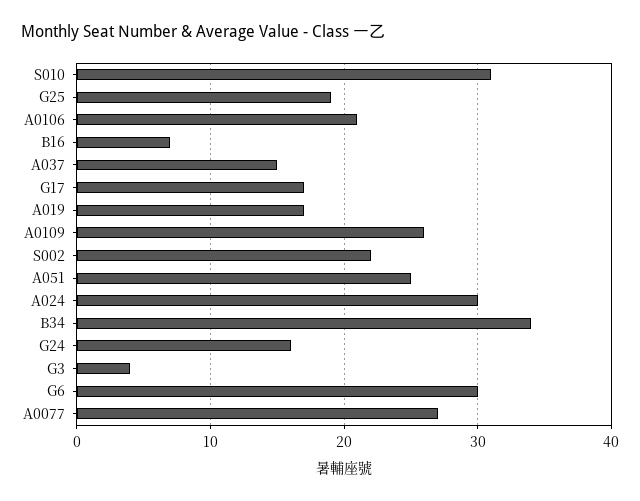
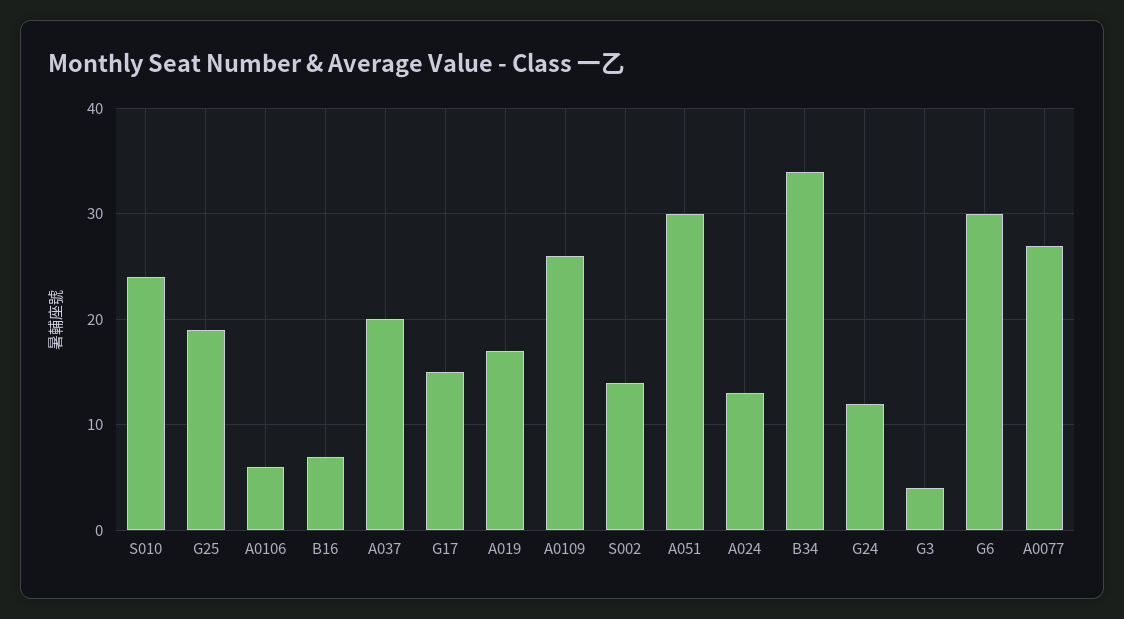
  {
-   "S010": 31,
+   "S010": 24,
    "G25": 19,
-   "A0106": 21,
+   "A0106": 6,
    "B16": 7,
-   "A037": 15,
+   "A037": 20,
-   "G17": 17,
+   "G17": 15,
    "A019": 17,
    "A0109": 26,
-   "S002": 22,
+   "S002": 14,
-   "A051": 25,
+   "A051": 30,
-   "A024": 30,
+   "A024": 13,
    "B34": 34,
-   "G24": 16,
+   "G24": 12,
    "G3": 4,
    "G6": 30,
    "A0077": 27
  }

